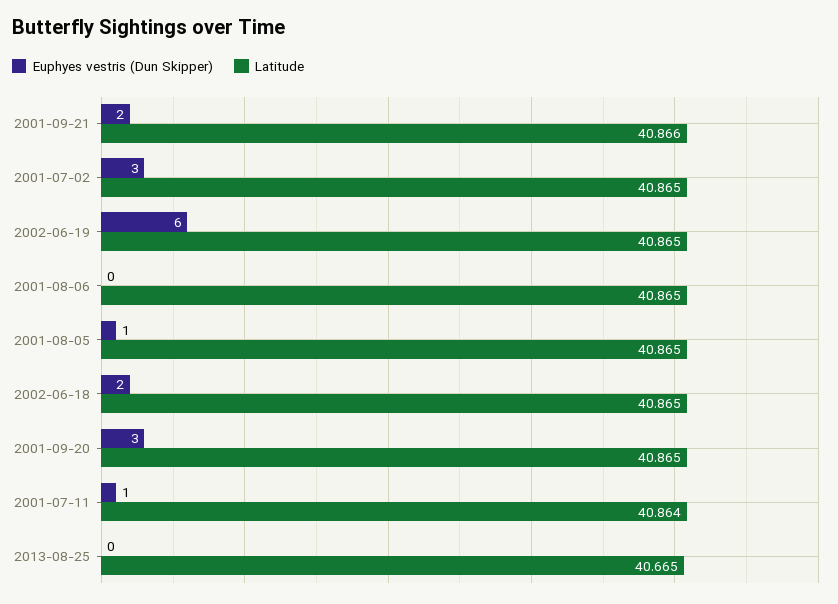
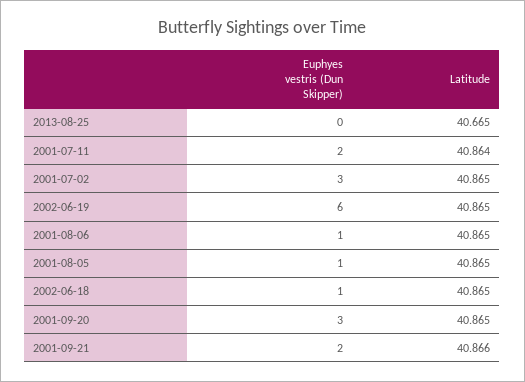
  {
    "Euphyes vestris (Dun Skipper)": {
      "2001-09-21": 2,
      "2001-07-02": 3,
      "2002-06-19": 6,
-     "2001-08-06": 0,
+     "2001-08-06": 1,
      "2001-08-05": 1,
-     "2002-06-18": 2,
+     "2002-06-18": 1,
      "2001-09-20": 3,
-     "2001-07-11": 1,
+     "2001-07-11": 2,
      "2013-08-25": 0
    },
    "Latitude": {
      "2001-09-21": 40.866,
      "2001-07-02": 40.865,
      "2002-06-19": 40.865,
      "2001-08-06": 40.865,
      "2001-08-05": 40.865,
      "2002-06-18": 40.865,
      "2001-09-20": 40.865,
      "2001-07-11": 40.864,
      "2013-08-25": 40.665
    }
  }

